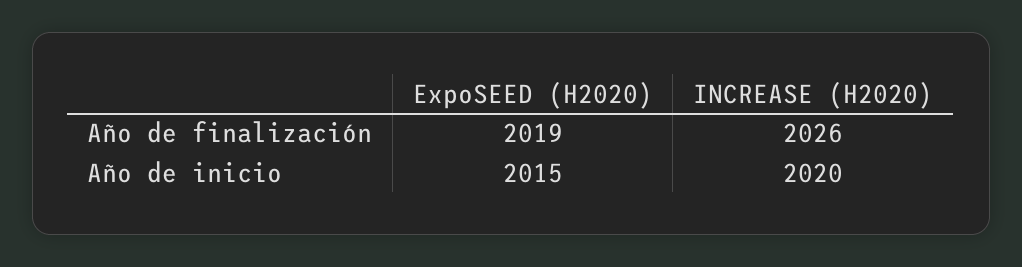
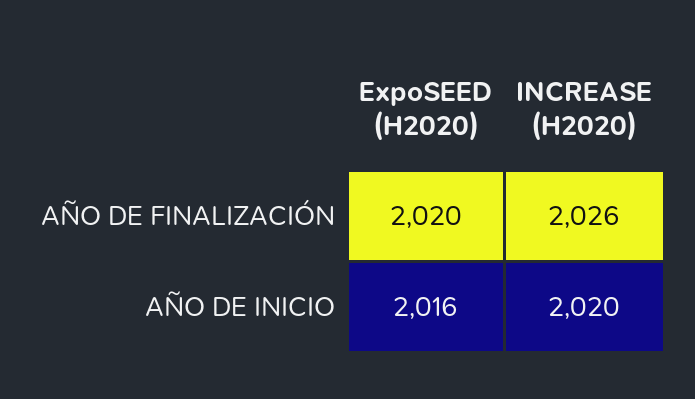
  {
    "ExpoSEED (H2020)": {
-     "Año de finalización": 2019,
+     "Año de finalización": 2020,
-     "Año de inicio": 2015
+     "Año de inicio": 2016
    },
    "INCREASE (H2020)": {
      "Año de finalización": 2026,
      "Año de inicio": 2020
    }
  }

